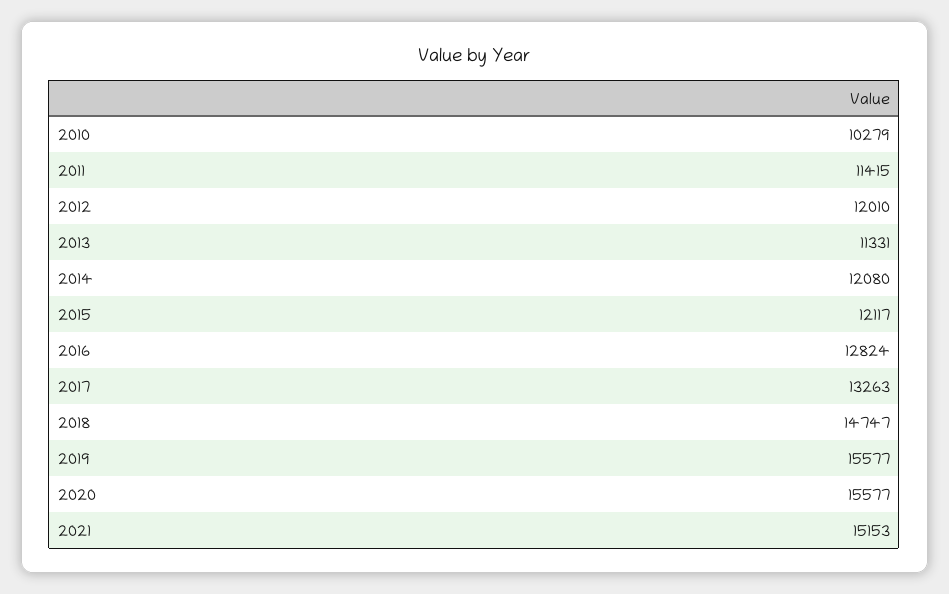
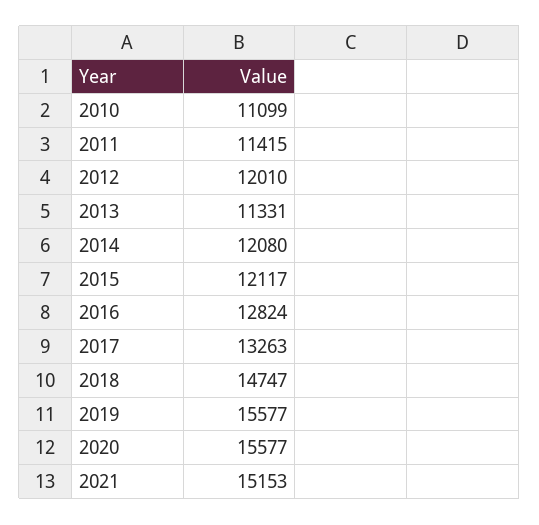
  {
-   "2010": 10279,
+   "2010": 11099,
    "2011": 11415,
    "2012": 12010,
    "2013": 11331,
    "2014": 12080,
    "2015": 12117,
    "2016": 12824,
    "2017": 13263,
    "2018": 14747,
    "2019": 15577,
    "2020": 15577,
    "2021": 15153
  }

